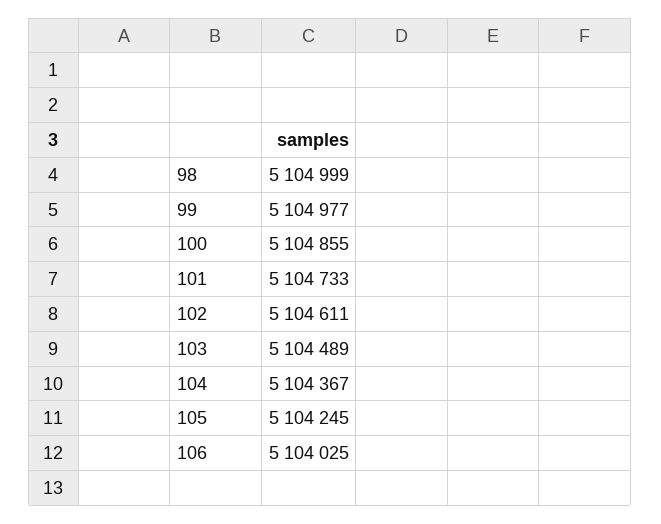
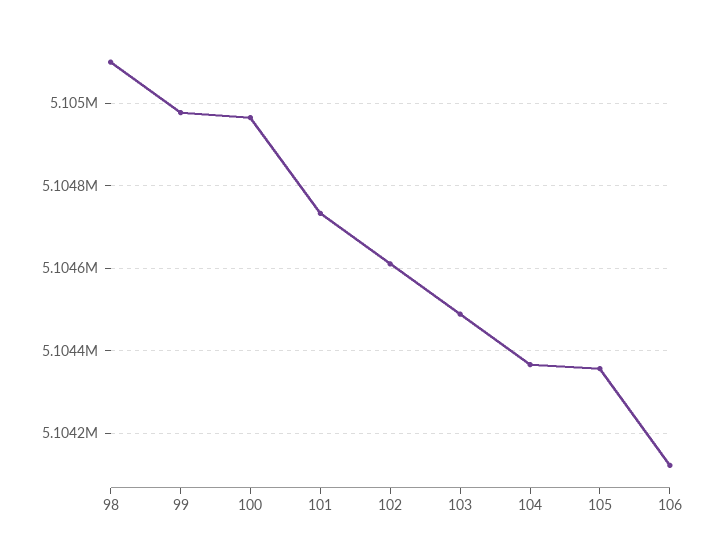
  {
-   "98": 5104999,
+   "98": 5105100,
    "99": 5104977,
-   "100": 5104855,
+   "100": 5104960,
    "101": 5104733,
    "102": 5104611,
    "103": 5104489,
    "104": 5104367,
-   "105": 5104245,
+   "105": 5104360,
-   "106": 5104025
+   "106": 5104120
  }

